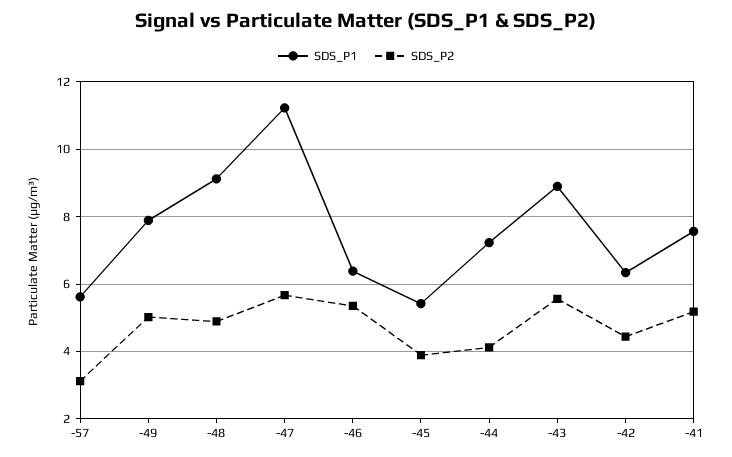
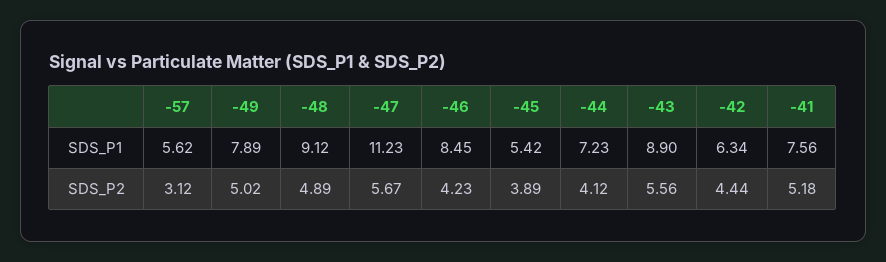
  {
    "SDS_P1": {
      "-57": 5.62,
      "-49": 7.89,
      "-48": 9.12,
      "-47": 11.23,
-     "-46": 6.4,
+     "-46": 8.45,
      "-45": 5.42,
      "-44": 7.23,
      "-43": 8.9,
      "-42": 6.34,
      "-41": 7.56
    },
    "SDS_P2": {
      "-57": 3.12,
      "-49": 5.02,
      "-48": 4.89,
      "-47": 5.67,
-     "-46": 5.4,
+     "-46": 4.23,
      "-45": 3.89,
      "-44": 4.12,
      "-43": 5.56,
      "-42": 4.44,
      "-41": 5.18
    }
  }

